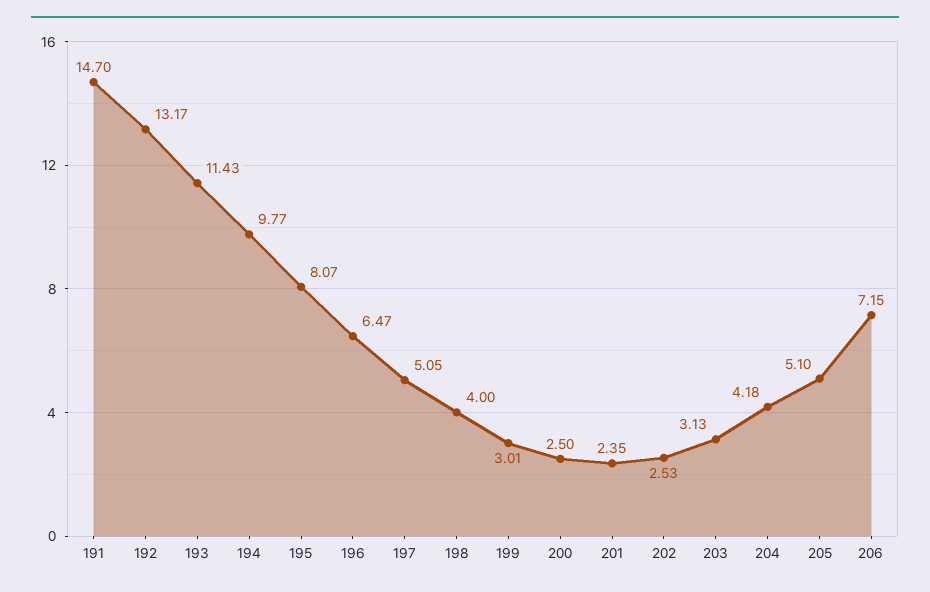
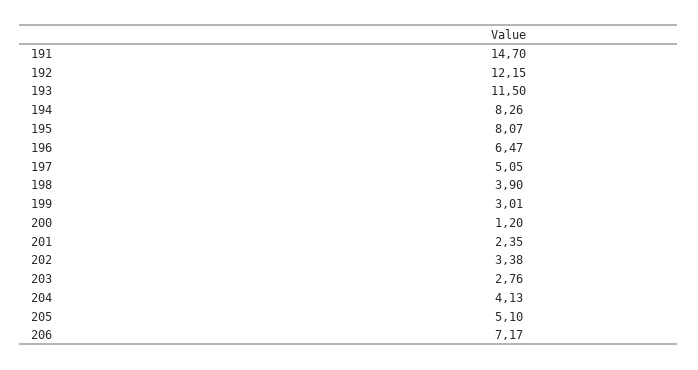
  {
    "191": 14.7,
-   "192": 13.17,
+   "192": 12.15,
-   "193": 11.43,
+   "193": 11.5,
-   "194": 9.77,
+   "194": 8.26,
    "195": 8.07,
    "196": 6.47,
    "197": 5.05,
-   "198": 4,
+   "198": 3.9,
    "199": 3.01,
-   "200": 2.5,
+   "200": 1.2,
    "201": 2.35,
-   "202": 2.53,
+   "202": 3.38,
-   "203": 3.13,
+   "203": 2.76,
-   "204": 4.18,
+   "204": 4.13,
    "205": 5.1,
-   "206": 7.15
+   "206": 7.17
  }

